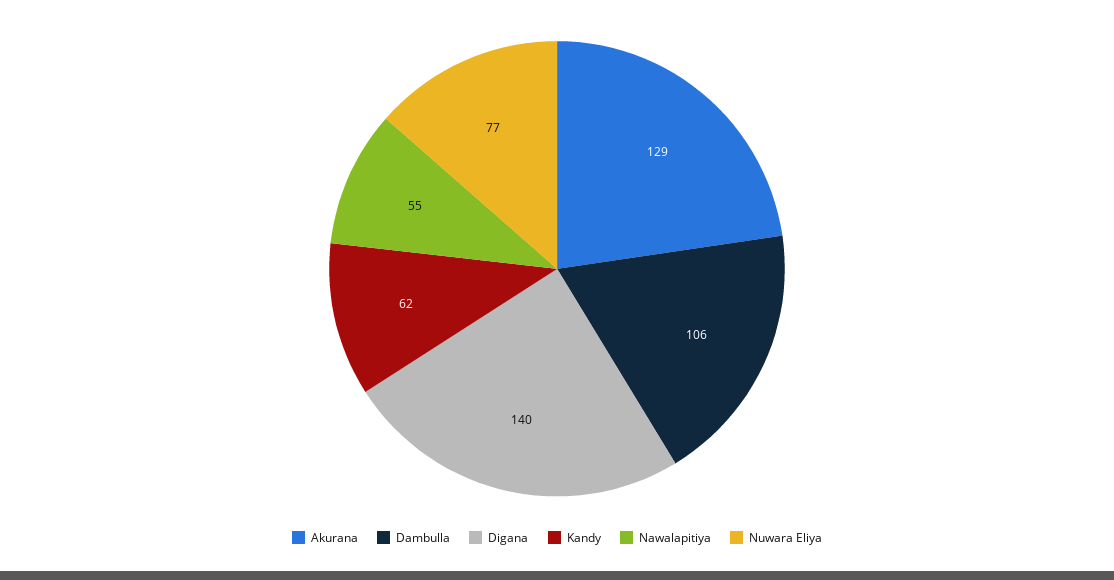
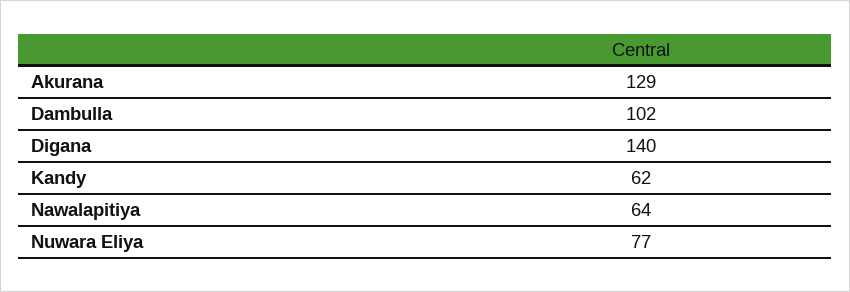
  {
    "Akurana": 129,
-   "Dambulla": 106,
+   "Dambulla": 102,
    "Digana": 140,
    "Kandy": 62,
-   "Nawalapitiya": 55,
+   "Nawalapitiya": 64,
    "Nuwara Eliya": 77
  }

